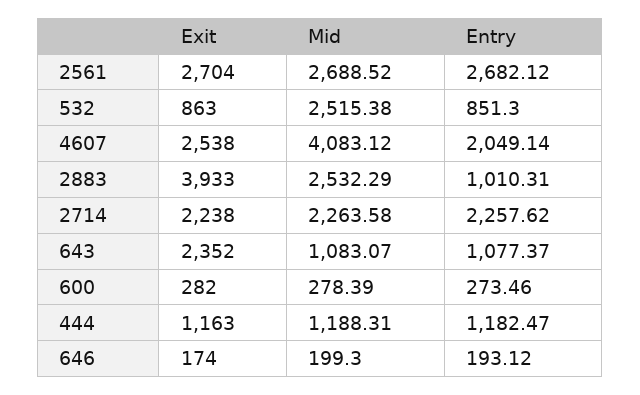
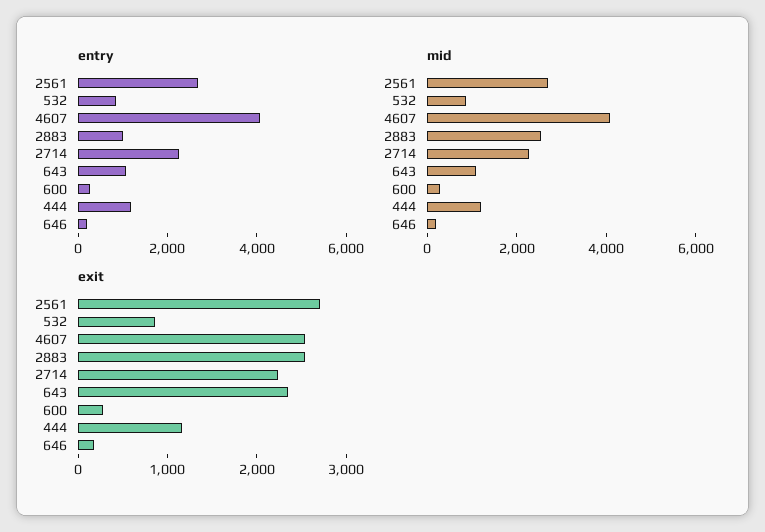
  {
    "Exit": {
      "2561": 2704,
      "532": 863,
      "4607": 2538,
-     "2883": 3933,
+     "2883": 2600,
      "2714": 2238,
      "643": 2352,
      "600": 282,
      "444": 1163,
      "646": 174
    },
    "Mid": {
      "2561": 2688.52,
-     "532": 2515.38,
+     "532": 1000,
      "4607": 4083.12,
      "2883": 2532.29,
      "2714": 2263.58,
      "643": 1083.07,
      "600": 278.39,
      "444": 1188.31,
      "646": 199.3
    },
    "Entry": {
      "2561": 2682.12,
      "532": 851.3,
-     "4607": 2049.14,
+     "4607": 4000,
      "2883": 1010.31,
      "2714": 2257.62,
      "643": 1077.37,
      "600": 273.46,
      "444": 1182.47,
      "646": 193.12
    }
  }

